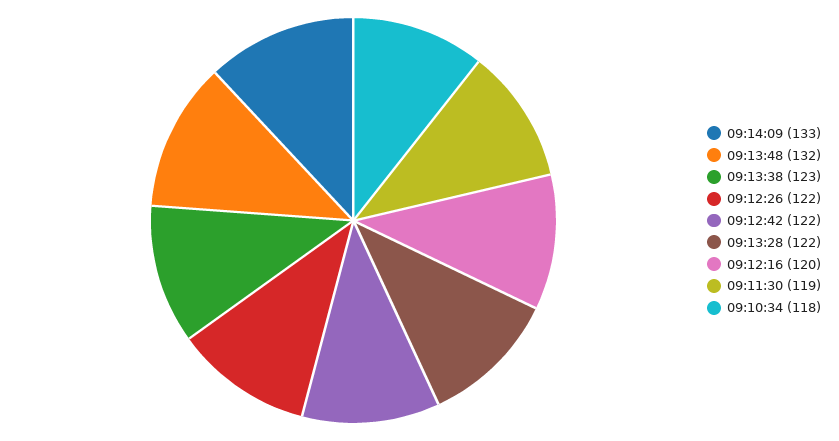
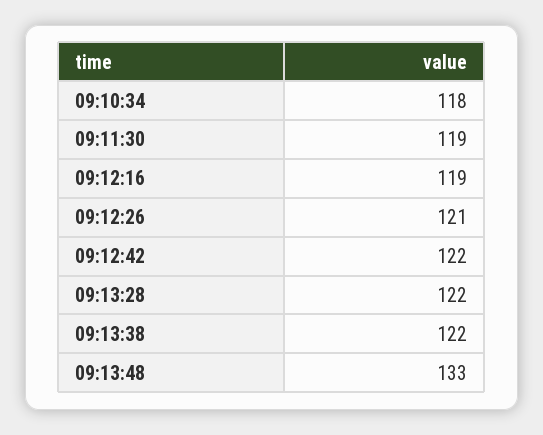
  {
-   "09:14:09": 133,
-   "09:13:48": 132,
+   "09:13:48": 133,
-   "09:13:38": 123,
+   "09:13:38": 122,
-   "09:12:26": 122,
+   "09:12:26": 121,
    "09:12:42": 122,
    "09:13:28": 122,
-   "09:12:16": 120,
+   "09:12:16": 119,
    "09:11:30": 119,
    "09:10:34": 118
  }

